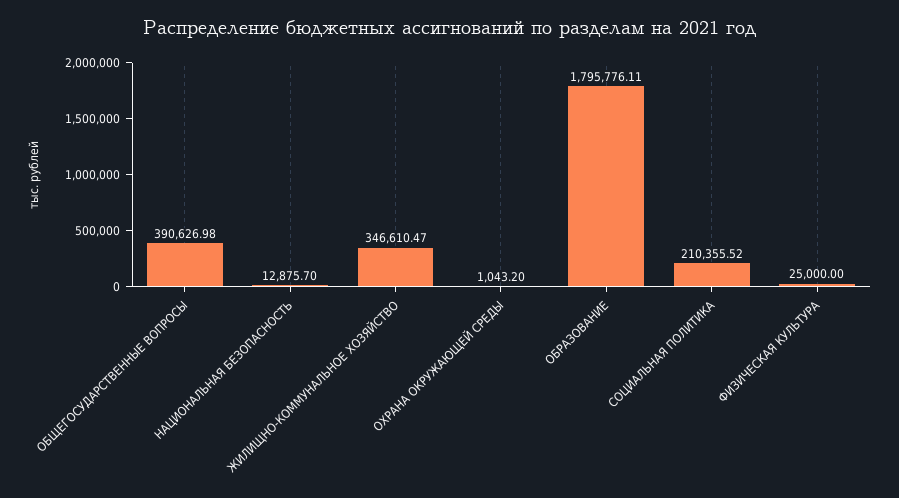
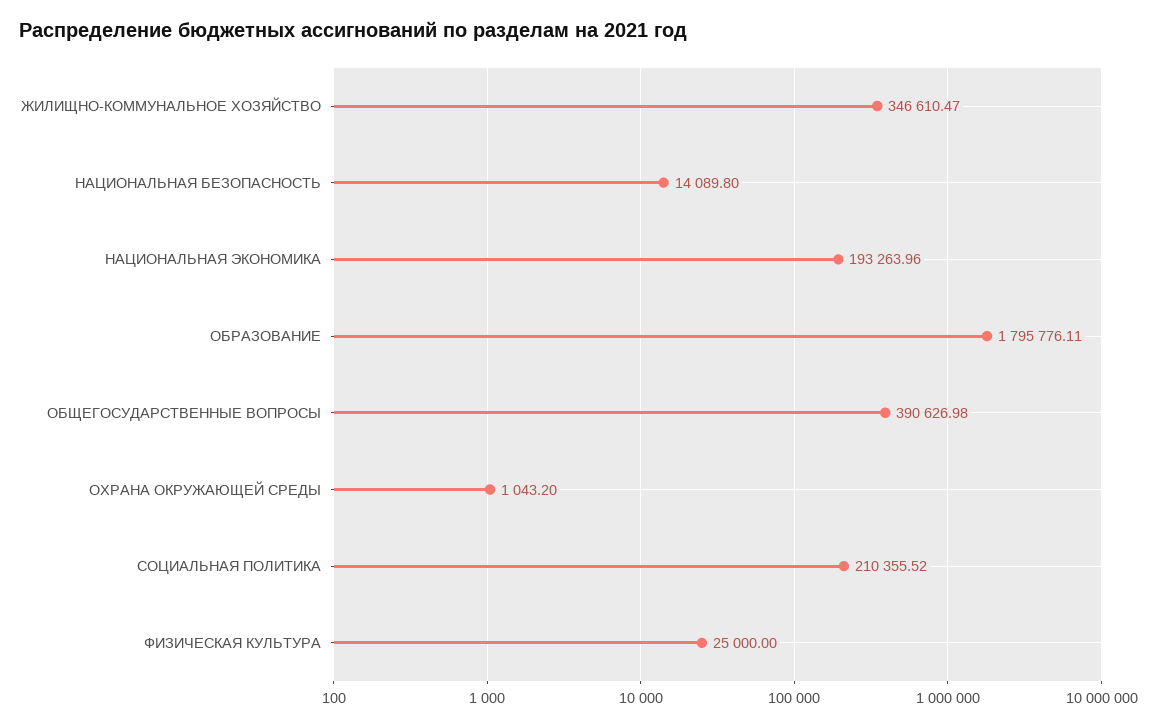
  {
    "ОБЩЕГОСУДАРСТВЕННЫЕ ВОПРОСЫ": 390626.98,
-   "НАЦИОНАЛЬНАЯ БЕЗОПАСНОСТЬ": 12875.7,
+   "НАЦИОНАЛЬНАЯ БЕЗОПАСНОСТЬ": 14089.8,
    "ЖИЛИЩНО-КОММУНАЛЬНОЕ ХОЗЯЙСТВО": 346610.47,
    "ОХРАНА ОКРУЖАЮЩЕЙ СРЕДЫ": 1043.2,
    "ОБРАЗОВАНИЕ": 1795776.11,
    "СОЦИАЛЬНАЯ ПОЛИТИКА": 210355.52,
-   "ФИЗИЧЕСКАЯ КУЛЬТУРА": 25000
+   "ФИЗИЧЕСКАЯ КУЛЬТУРА": 25000,
+   "НАЦИОНАЛЬНАЯ ЭКОНОМИКА": 193263.96
  }

